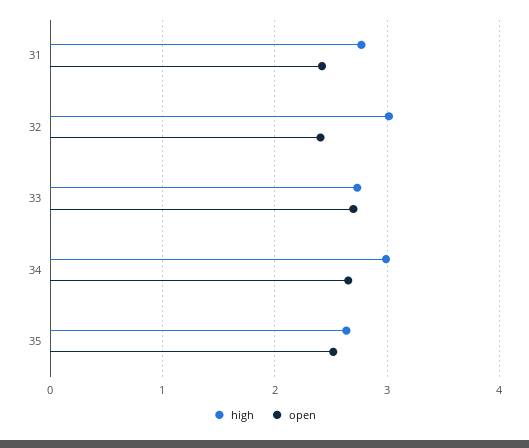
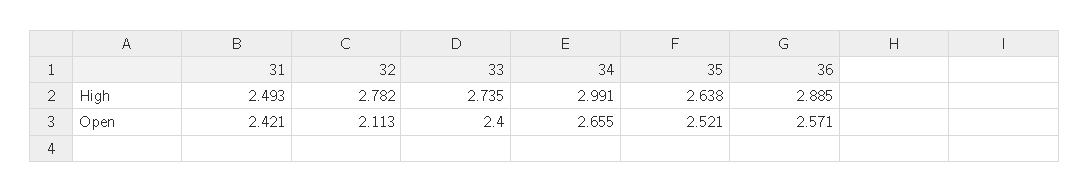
  {
    "high": {
-     "31": 2.8,
+     "31": 2.493,
-     "32": 3,
+     "32": 2.782,
      "33": 2.735,
      "34": 2.991,
-     "35": 2.638
+     "35": 2.638,
+     "36": 2.885
    },
    "open": {
      "31": 2.421,
-     "32": 2.4,
+     "32": 2.113,
-     "33": 2.7,
+     "33": 2.4,
      "34": 2.655,
-     "35": 2.521
+     "35": 2.521,
+     "36": 2.571
    }
  }

